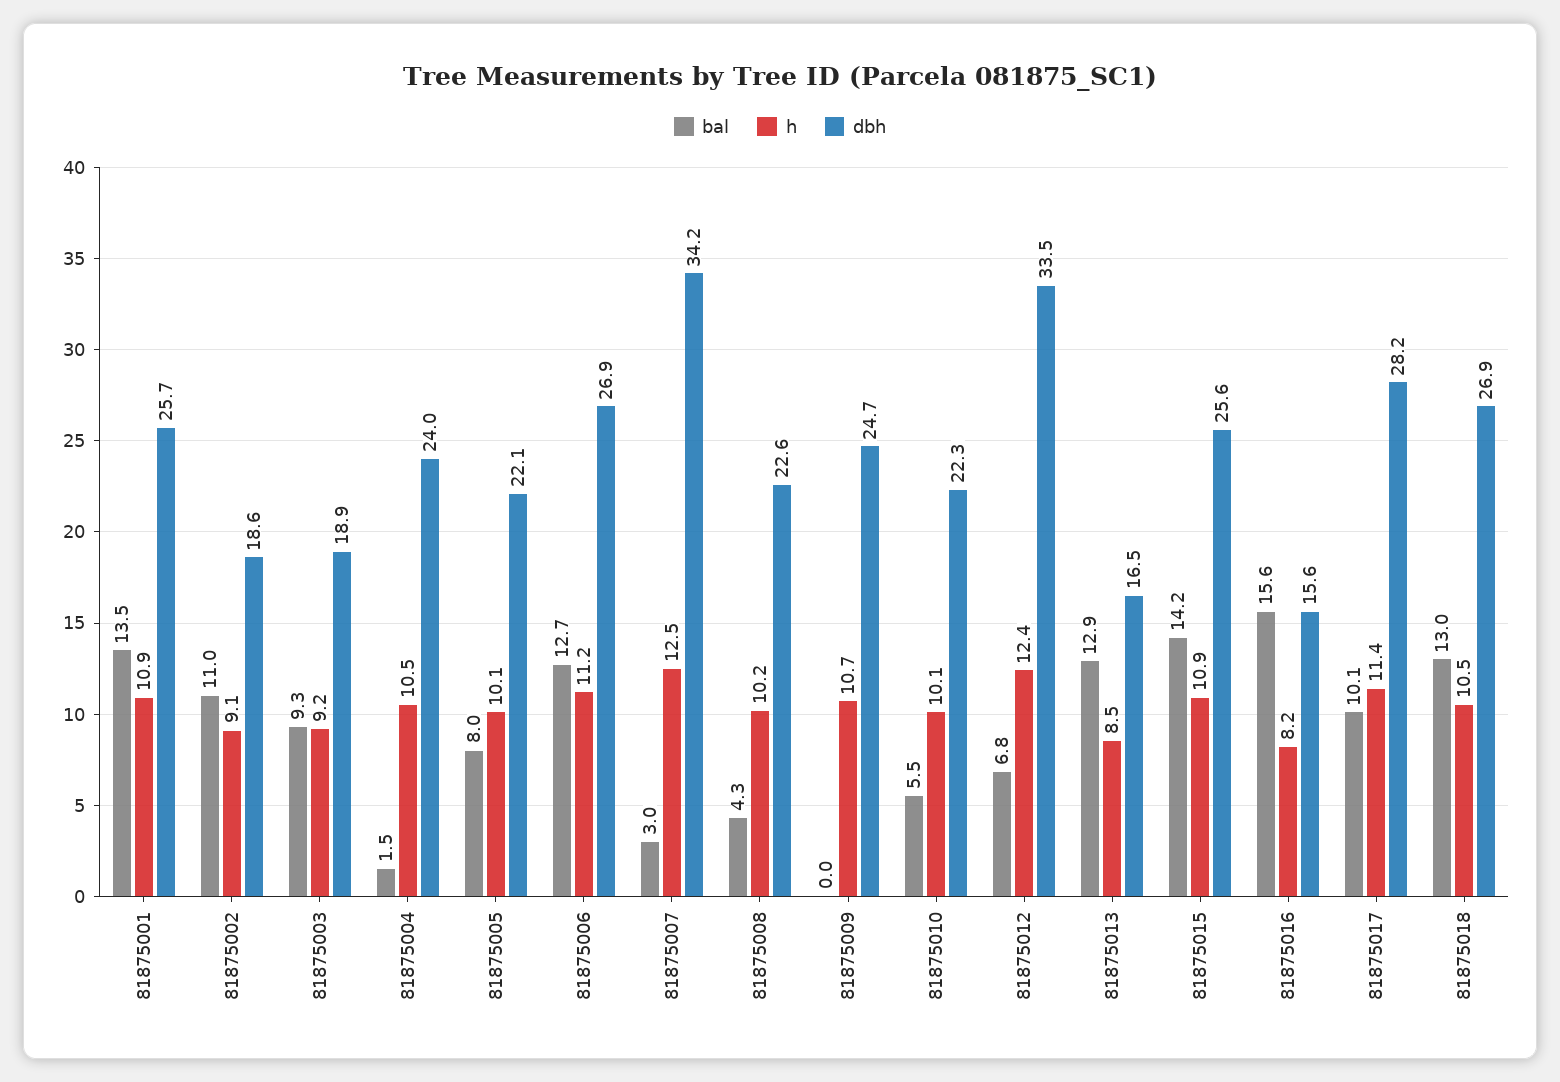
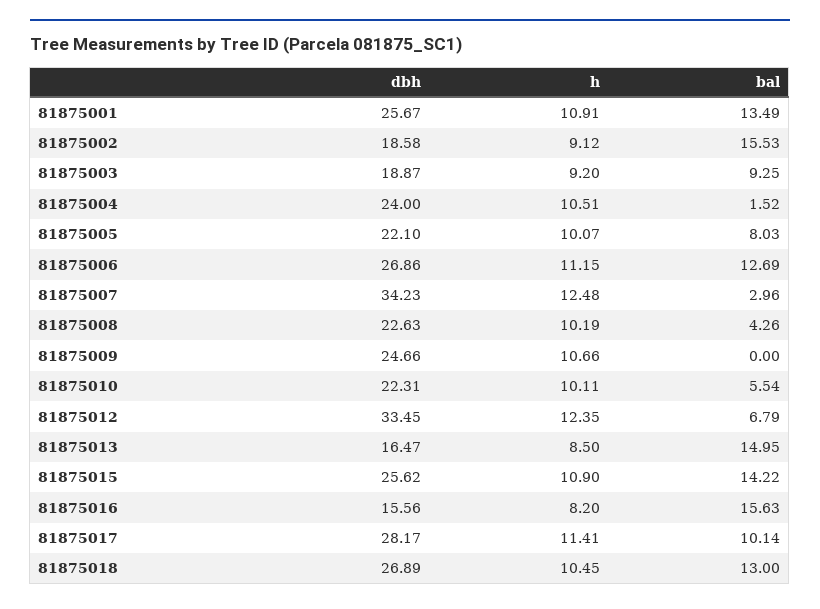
  {
    "bal": {
      "81875001": 13.49,
-     "81875002": 11,
+     "81875002": 15.53,
      "81875003": 9.25,
      "81875004": 1.52,
      "81875005": 8.03,
      "81875006": 12.69,
      "81875007": 2.96,
      "81875008": 4.26,
      "81875009": 0,
      "81875010": 5.54,
      "81875012": 6.79,
-     "81875013": 12.9,
+     "81875013": 14.95,
      "81875015": 14.22,
      "81875016": 15.63,
      "81875017": 10.14,
      "81875018": 13
    },
    "h": {
      "81875001": 10.91,
      "81875002": 9.12,
      "81875003": 9.2,
      "81875004": 10.51,
      "81875005": 10.07,
      "81875006": 11.15,
      "81875007": 12.48,
      "81875008": 10.19,
      "81875009": 10.66,
      "81875010": 10.11,
      "81875012": 12.35,
      "81875013": 8.5,
      "81875015": 10.9,
      "81875016": 8.2,
      "81875017": 11.41,
      "81875018": 10.45
    },
    "dbh": {
      "81875001": 25.67,
      "81875002": 18.58,
      "81875003": 18.87,
      "81875004": 24,
      "81875005": 22.1,
      "81875006": 26.86,
      "81875007": 34.23,
      "81875008": 22.63,
      "81875009": 24.66,
      "81875010": 22.31,
      "81875012": 33.45,
      "81875013": 16.47,
      "81875015": 25.62,
      "81875016": 15.56,
      "81875017": 28.17,
      "81875018": 26.89
    }
  }

